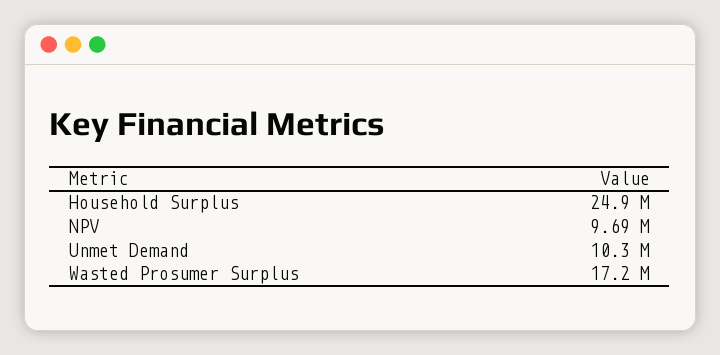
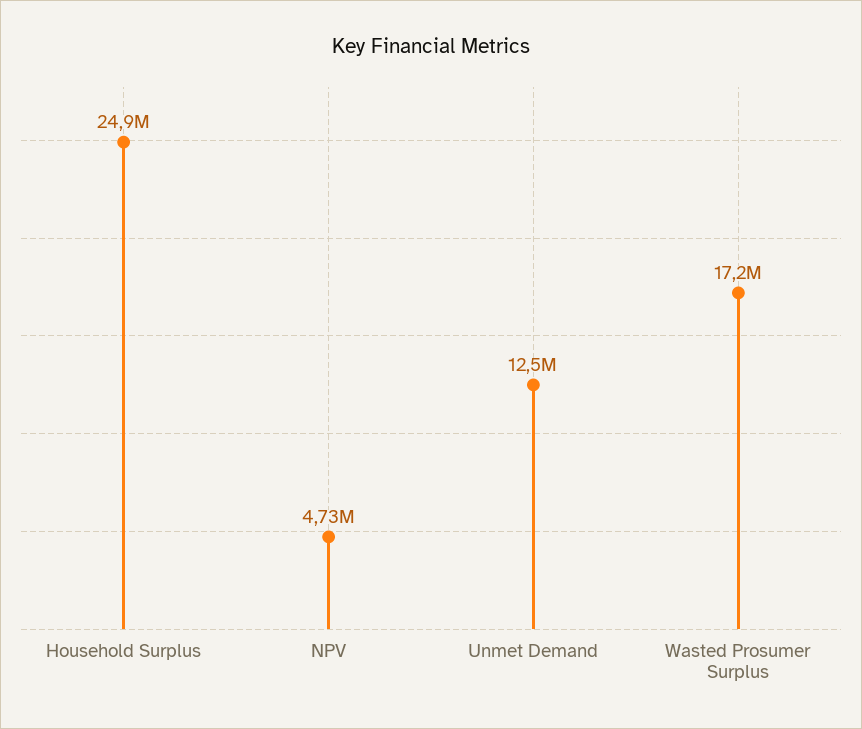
  {
    "Household Surplus": 24900000,
-   "NPV": 9690000,
+   "NPV": 4730000,
-   "Unmet Demand": 10300000,
+   "Unmet Demand": 12500000,
    "Wasted Prosumer Surplus": 17200000
  }

